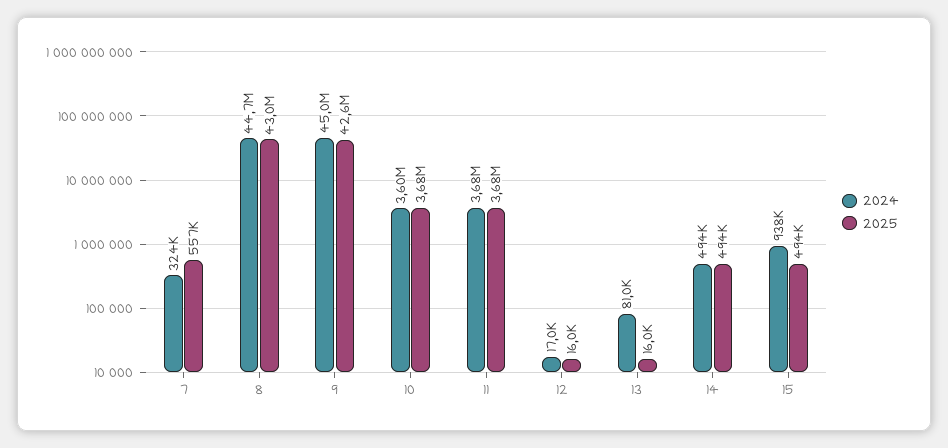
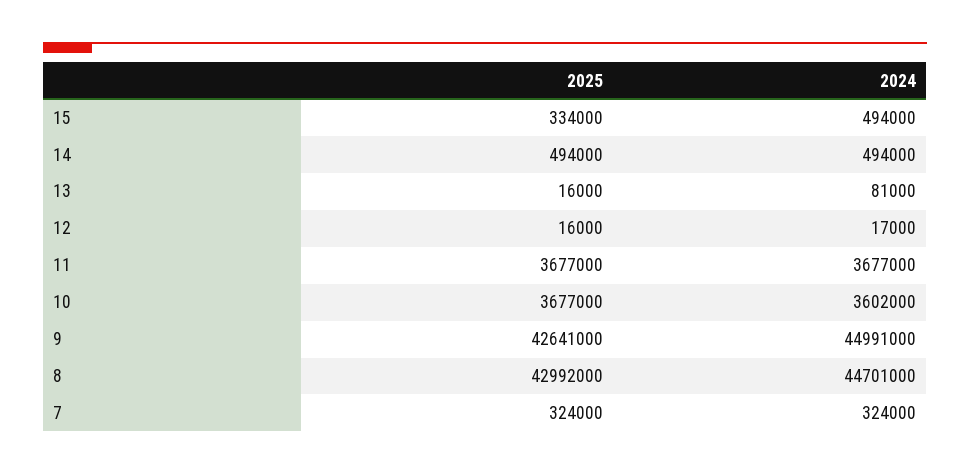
  {
    "2024": {
      "7": 324000,
      "8": 44701000,
      "9": 44991000,
      "10": 3602000,
      "11": 3677000,
      "12": 17000,
      "13": 81000,
      "14": 494000,
-     "15": 938000
+     "15": 494000
    },
    "2025": {
-     "7": 557000,
+     "7": 324000,
      "8": 42992000,
      "9": 42641000,
      "10": 3677000,
      "11": 3677000,
      "12": 16000,
      "13": 16000,
      "14": 494000,
-     "15": 494000
+     "15": 334000
    }
  }

